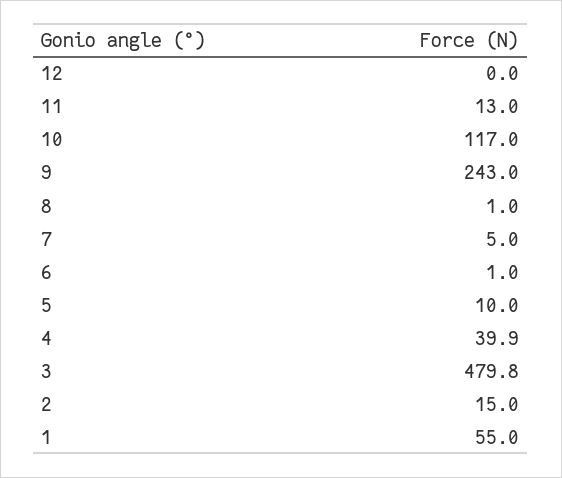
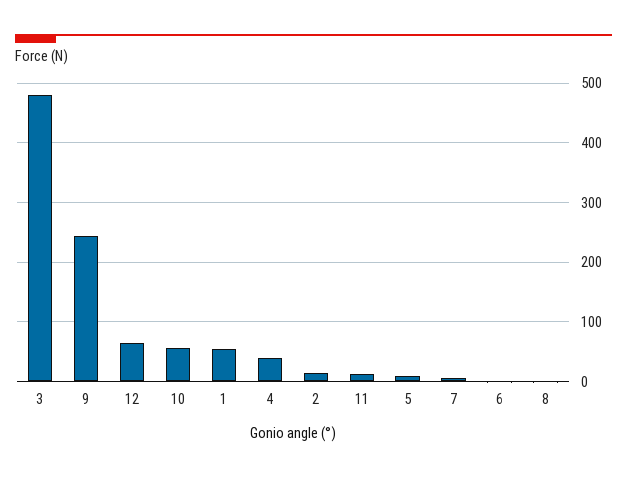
  {
-   "12": 0,
+   "12": 60,
    "11": 13,
-   "10": 117,
+   "10": 60,
    "9": 243,
    "8": 1,
    "7": 5,
    "6": 1,
    "5": 10,
    "4": 39.9,
    "3": 479.8,
    "2": 15,
    "1": 55
  }

